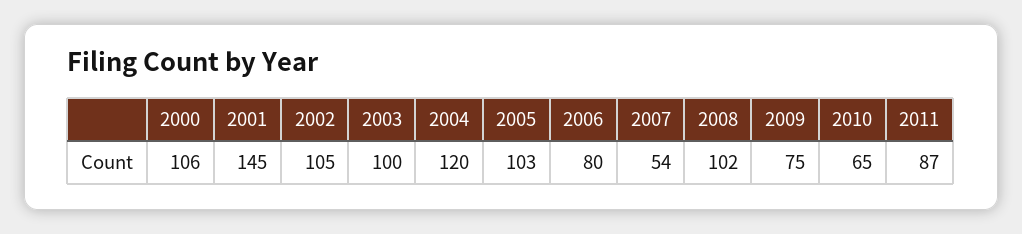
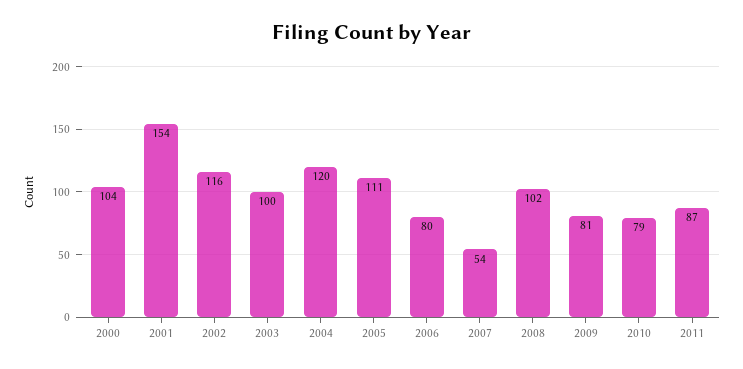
  {
-   "2000": 106,
+   "2000": 104,
-   "2001": 145,
+   "2001": 154,
-   "2002": 105,
+   "2002": 116,
    "2003": 100,
    "2004": 120,
-   "2005": 103,
+   "2005": 111,
    "2006": 80,
    "2007": 54,
    "2008": 102,
-   "2009": 75,
+   "2009": 81,
-   "2010": 65,
+   "2010": 79,
    "2011": 87
  }

